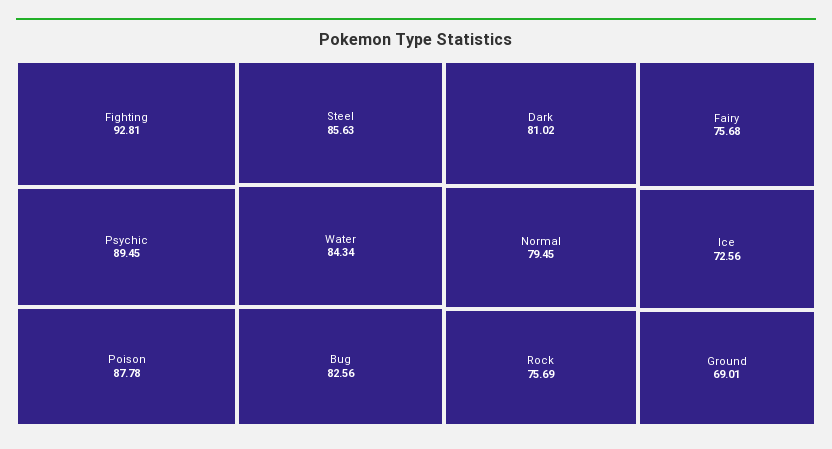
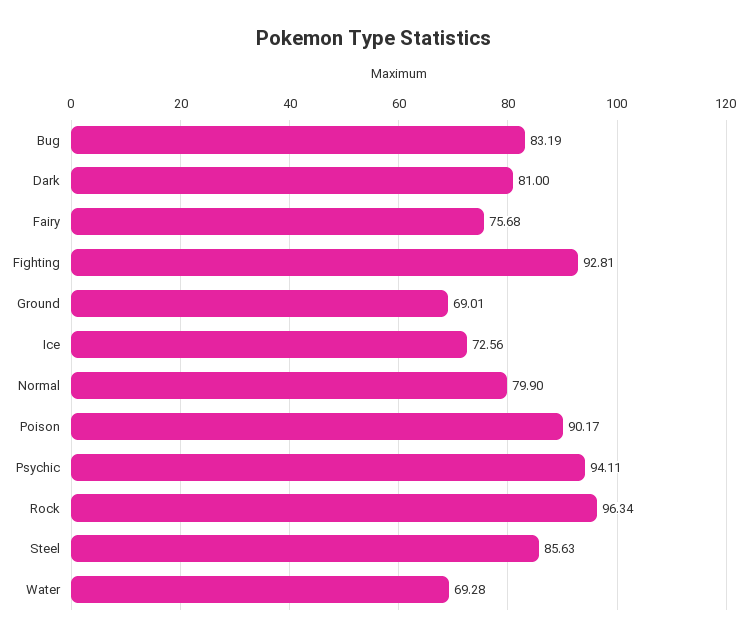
  {
    "Fighting": 92.81,
-   "Psychic": 89.45,
+   "Psychic": 94.11,
-   "Poison": 87.78,
+   "Poison": 90.17,
    "Steel": 85.63,
-   "Water": 84.34,
+   "Water": 69.28,
-   "Bug": 82.56,
+   "Bug": 83.19,
-   "Dark": 81.02,
+   "Dark": 81,
-   "Normal": 79.45,
+   "Normal": 79.9,
-   "Rock": 75.69,
+   "Rock": 96.34,
    "Fairy": 75.68,
    "Ice": 72.56,
    "Ground": 69.01
  }

